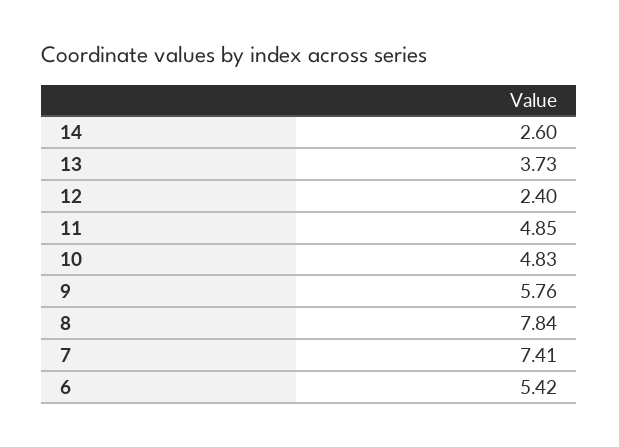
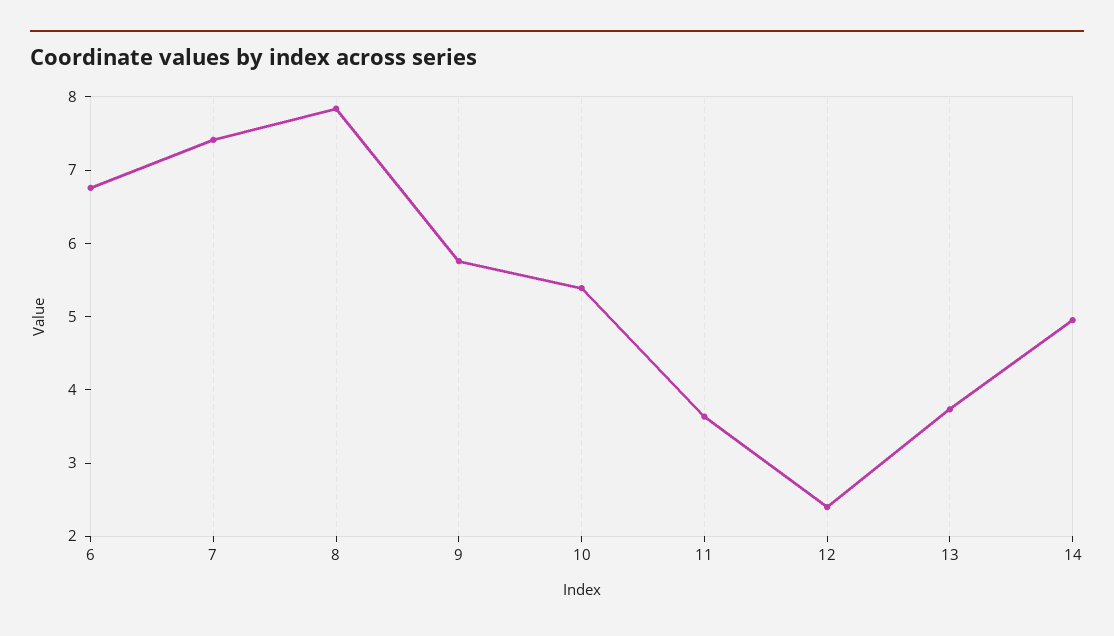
  {
-   "14": 2.6,
+   "14": 5,
    "13": 3.73,
    "12": 2.4,
-   "11": 4.85,
+   "11": 3.6,
-   "10": 4.83,
+   "10": 5.4,
    "9": 5.76,
    "8": 7.84,
    "7": 7.41,
-   "6": 5.42
+   "6": 6.8
  }

